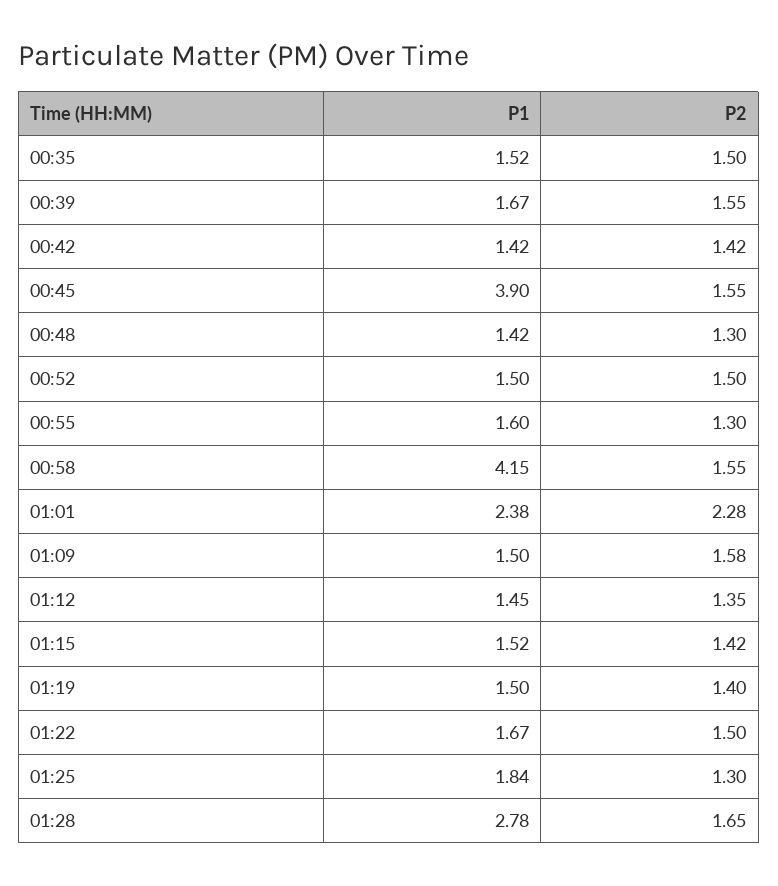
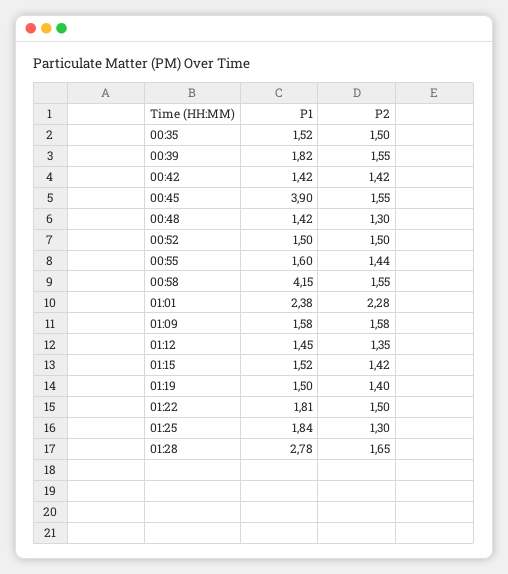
  {
    "P1": {
      "00:35": 1.52,
-     "00:39": 1.67,
+     "00:39": 1.82,
      "00:42": 1.42,
      "00:45": 3.9,
      "00:48": 1.42,
      "00:52": 1.5,
      "00:55": 1.6,
      "00:58": 4.15,
      "01:01": 2.38,
-     "01:09": 1.5,
+     "01:09": 1.58,
      "01:12": 1.45,
      "01:15": 1.52,
      "01:19": 1.5,
-     "01:22": 1.67,
+     "01:22": 1.81,
      "01:25": 1.84,
      "01:28": 2.78
    },
    "P2": {
      "00:35": 1.5,
      "00:39": 1.55,
      "00:42": 1.42,
      "00:45": 1.55,
      "00:48": 1.3,
      "00:52": 1.5,
-     "00:55": 1.3,
+     "00:55": 1.44,
      "00:58": 1.55,
      "01:01": 2.28,
      "01:09": 1.58,
      "01:12": 1.35,
      "01:15": 1.42,
      "01:19": 1.4,
      "01:22": 1.5,
      "01:25": 1.3,
      "01:28": 1.65
    }
  }

